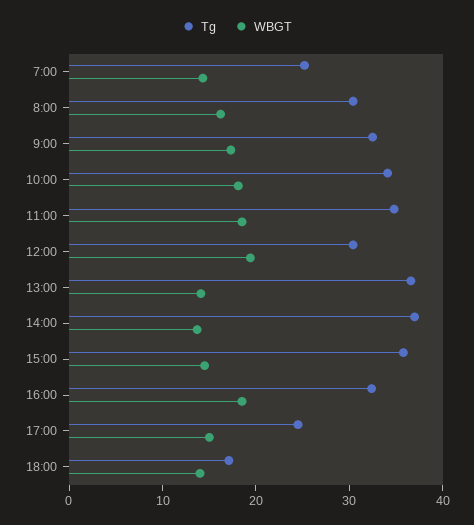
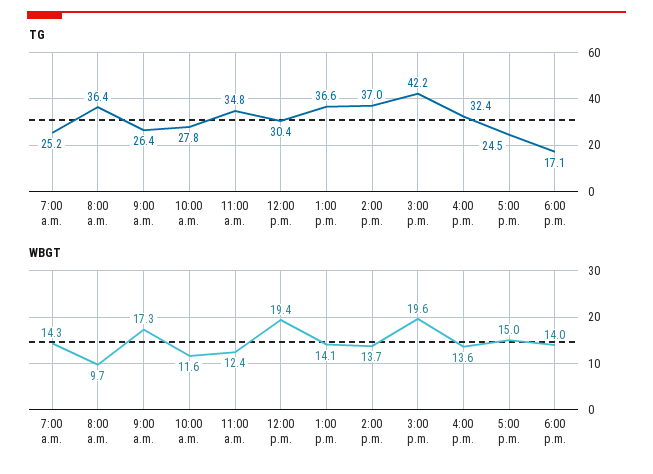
  {
    "Tg": {
      "7:00": 25.2,
-     "8:00": 30,
+     "8:00": 36.4,
-     "9:00": 32,
+     "9:00": 26.4,
-     "10:00": 34,
+     "10:00": 27.8,
      "11:00": 34.8,
      "12:00": 30.4,
      "13:00": 36.6,
      "14:00": 37,
-     "15:00": 36,
+     "15:00": 42.2,
      "16:00": 32.4,
      "17:00": 24.5,
      "18:00": 17.1
    },
    "WBGT": {
      "7:00": 14.3,
-     "8:00": 16,
+     "8:00": 9.7,
      "9:00": 17.3,
-     "10:00": 18,
+     "10:00": 11.6,
-     "11:00": 18,
+     "11:00": 12.4,
      "12:00": 19.4,
      "13:00": 14.1,
      "14:00": 13.7,
-     "15:00": 14,
+     "15:00": 19.6,
-     "16:00": 18,
+     "16:00": 13.6,
      "17:00": 15,
      "18:00": 14
    }
  }

